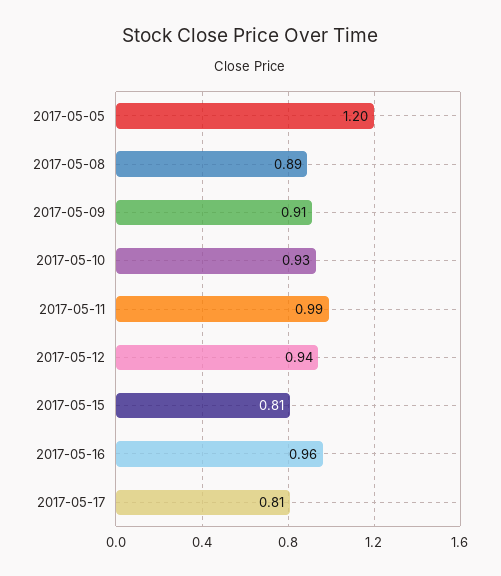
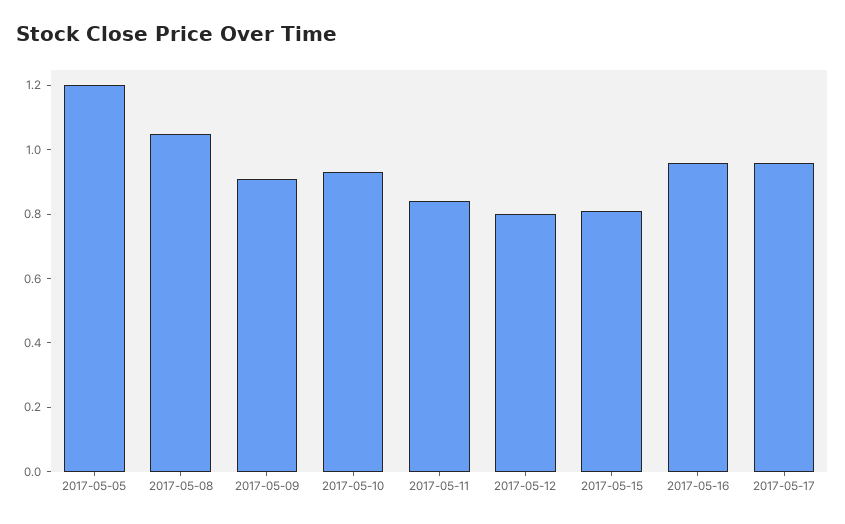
  {
    "2017-05-05": 1.2,
-   "2017-05-08": 0.89,
+   "2017-05-08": 1.05,
    "2017-05-09": 0.91,
    "2017-05-10": 0.93,
-   "2017-05-11": 0.99,
+   "2017-05-11": 0.85,
-   "2017-05-12": 0.94,
+   "2017-05-12": 0.8,
    "2017-05-15": 0.81,
    "2017-05-16": 0.96,
-   "2017-05-17": 0.81
+   "2017-05-17": 0.95
  }

